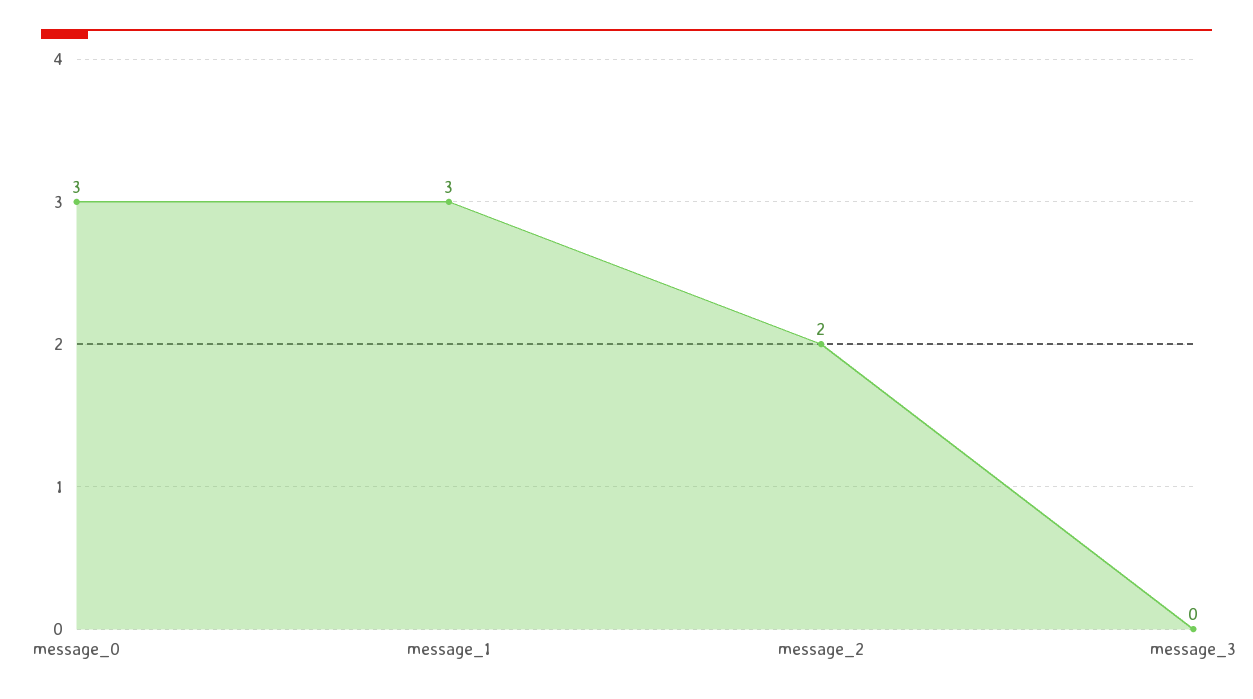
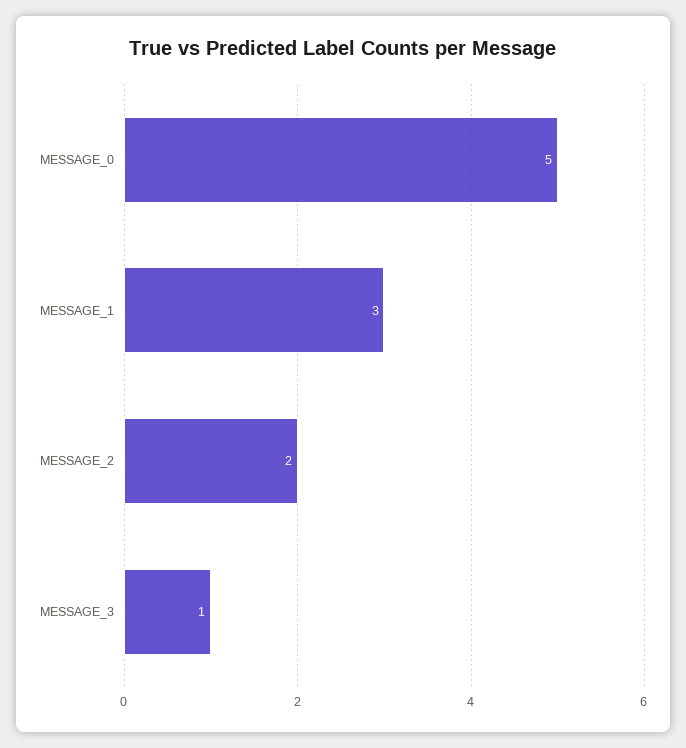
  {
-   "message_0": 3,
+   "message_0": 5,
    "message_1": 3,
    "message_2": 2,
-   "message_3": 0
+   "message_3": 1
  }

